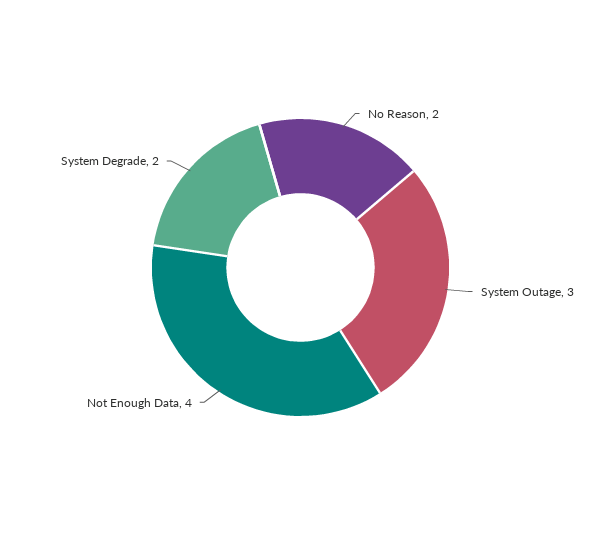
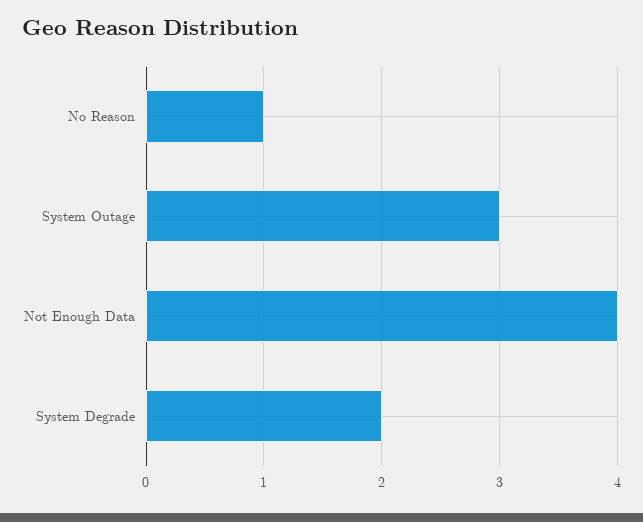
  {
-   "No Reason": 2,
+   "No Reason": 1,
    "System Outage": 3,
    "Not Enough Data": 4,
    "System Degrade": 2
  }

